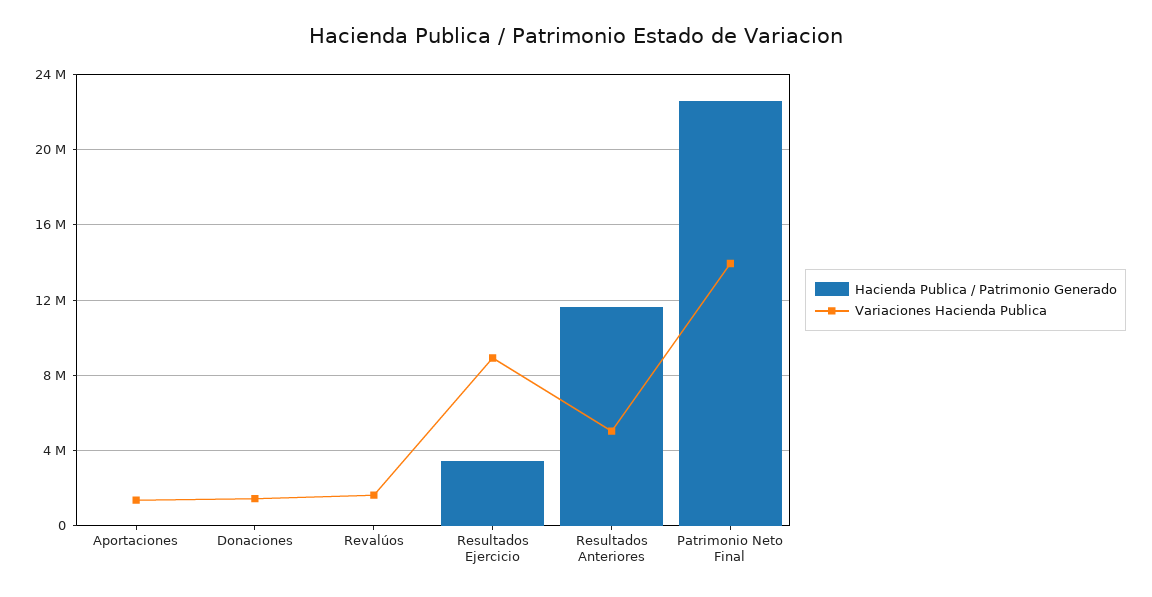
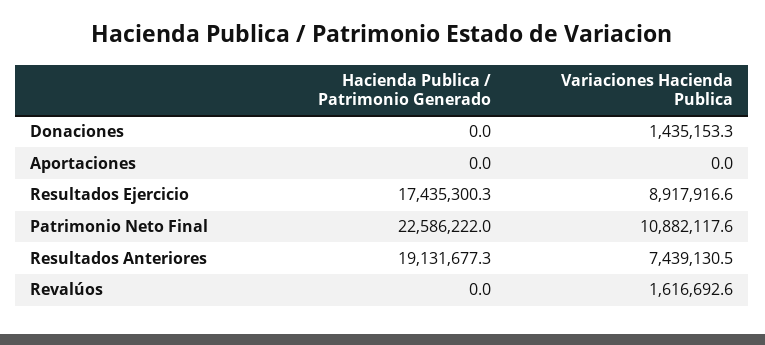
  {
    "Hacienda Publica / Patrimonio Generado": {
      "Aportaciones": 0,
      "Donaciones": 0,
      "Revalúos": 0,
-     "Resultados Ejercicio": 3500000,
+     "Resultados Ejercicio": 17435300.3,
-     "Resultados Anteriores": 11500000,
+     "Resultados Anteriores": 19131677.3,
      "Patrimonio Neto Final": 22586222
    },
    "Variaciones Hacienda Publica": {
-     "Aportaciones": 1500000,
+     "Aportaciones": 0,
      "Donaciones": 1435153.3,
      "Revalúos": 1616692.6,
      "Resultados Ejercicio": 8917916.6,
-     "Resultados Anteriores": 5000000,
+     "Resultados Anteriores": 7439130.5,
-     "Patrimonio Neto Final": 14000000
+     "Patrimonio Neto Final": 10882117.6
    }
  }

